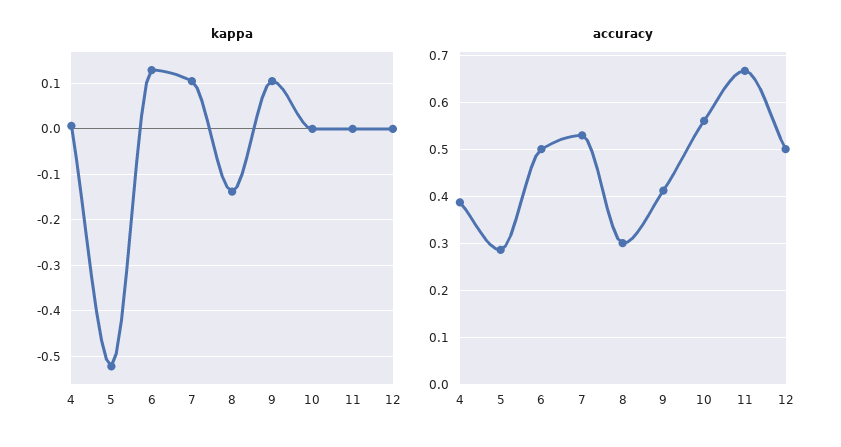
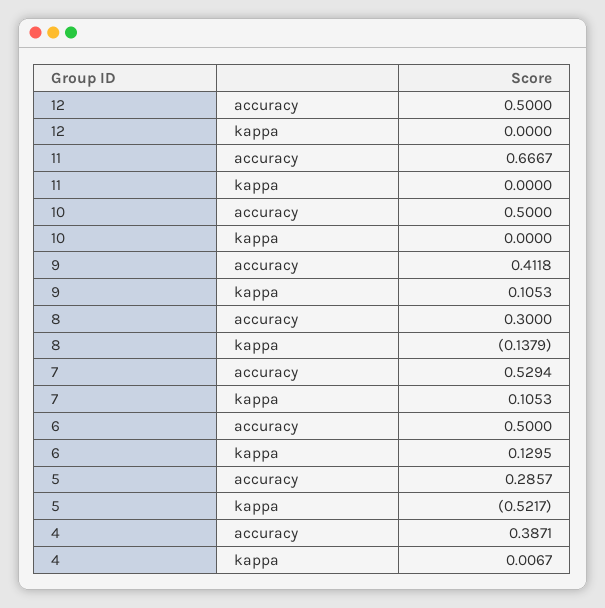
  {
    "kappa": {
      "4": 0.0067,
      "5": -0.5217,
      "6": 0.1295,
      "7": 0.1053,
      "8": -0.1379,
      "9": 0.1053,
      "10": 0,
      "11": 0,
      "12": 0
    },
    "accuracy": {
      "4": 0.3871,
      "5": 0.2857,
      "6": 0.5,
      "7": 0.5294,
      "8": 0.3,
      "9": 0.4118,
-     "10": 0.56,
+     "10": 0.5,
      "11": 0.6667,
      "12": 0.5
    }
  }

